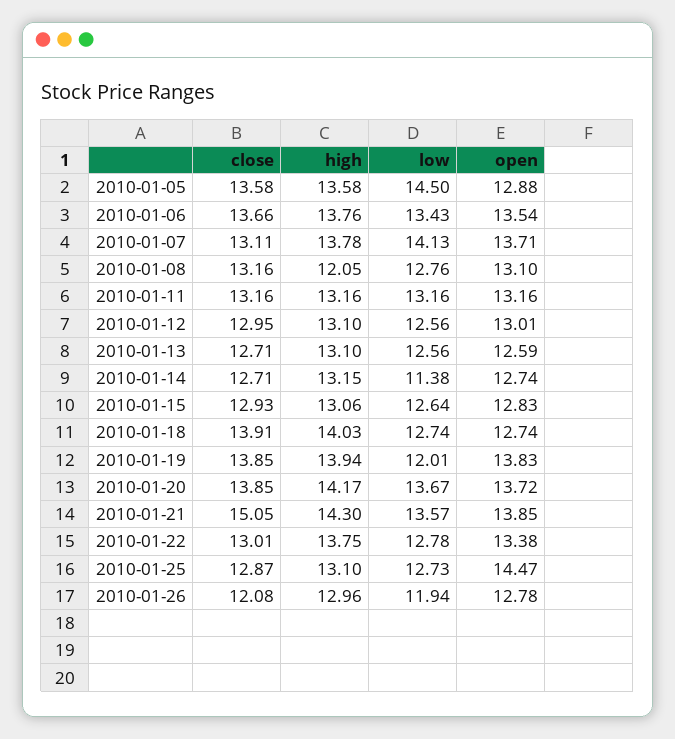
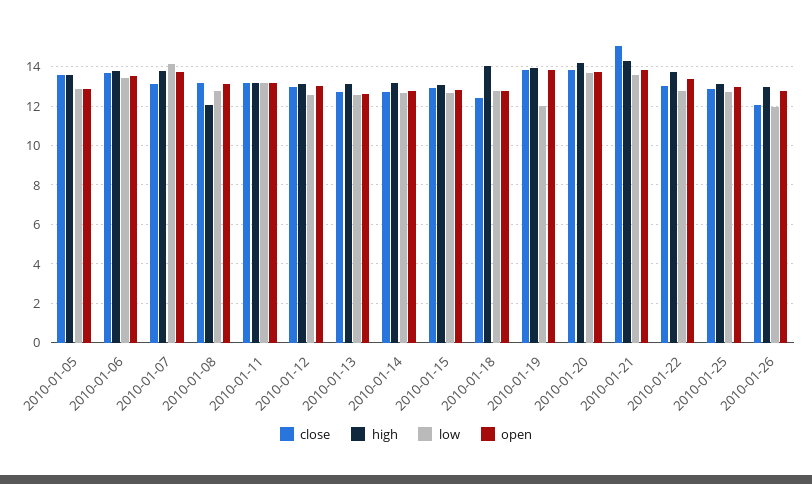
  {
    "close": {
      "2010-01-05": 13.58,
      "2010-01-06": 13.66,
      "2010-01-07": 13.11,
      "2010-01-08": 13.16,
      "2010-01-11": 13.16,
      "2010-01-12": 12.95,
      "2010-01-13": 12.71,
      "2010-01-14": 12.71,
      "2010-01-15": 12.93,
-     "2010-01-18": 13.91,
+     "2010-01-18": 12.5,
      "2010-01-19": 13.85,
      "2010-01-20": 13.85,
      "2010-01-21": 15.05,
      "2010-01-22": 13.01,
      "2010-01-25": 12.87,
      "2010-01-26": 12.08
    },
    "high": {
      "2010-01-05": 13.58,
      "2010-01-06": 13.76,
      "2010-01-07": 13.78,
      "2010-01-08": 12.05,
      "2010-01-11": 13.16,
      "2010-01-12": 13.1,
      "2010-01-13": 13.1,
      "2010-01-14": 13.15,
      "2010-01-15": 13.06,
      "2010-01-18": 14.03,
      "2010-01-19": 13.94,
      "2010-01-20": 14.17,
      "2010-01-21": 14.3,
      "2010-01-22": 13.75,
      "2010-01-25": 13.1,
      "2010-01-26": 12.96
    },
    "low": {
-     "2010-01-05": 14.5,
+     "2010-01-05": 13,
      "2010-01-06": 13.43,
      "2010-01-07": 14.13,
      "2010-01-08": 12.76,
      "2010-01-11": 13.16,
      "2010-01-12": 12.56,
      "2010-01-13": 12.56,
-     "2010-01-14": 11.38,
+     "2010-01-14": 12.5,
      "2010-01-15": 12.64,
      "2010-01-18": 12.74,
      "2010-01-19": 12.01,
      "2010-01-20": 13.67,
      "2010-01-21": 13.57,
      "2010-01-22": 12.78,
      "2010-01-25": 12.73,
      "2010-01-26": 11.94
    },
    "open": {
      "2010-01-05": 12.88,
      "2010-01-06": 13.54,
      "2010-01-07": 13.71,
      "2010-01-08": 13.1,
      "2010-01-11": 13.16,
      "2010-01-12": 13.01,
      "2010-01-13": 12.59,
      "2010-01-14": 12.74,
      "2010-01-15": 12.83,
      "2010-01-18": 12.74,
      "2010-01-19": 13.83,
      "2010-01-20": 13.72,
      "2010-01-21": 13.85,
      "2010-01-22": 13.38,
-     "2010-01-25": 14.47,
+     "2010-01-25": 13,
      "2010-01-26": 12.78
    }
  }

